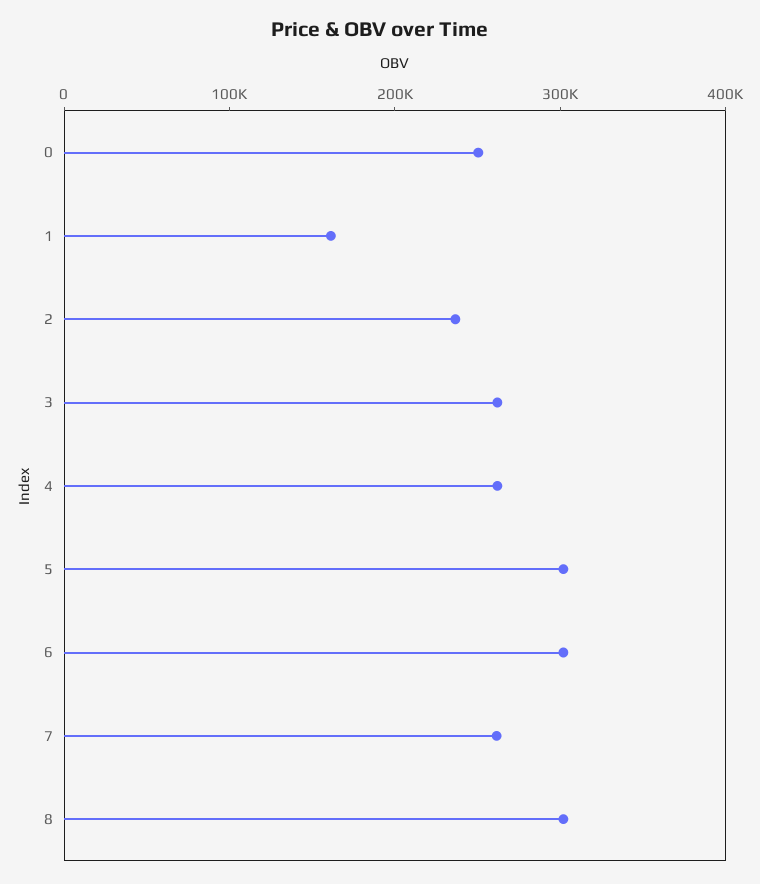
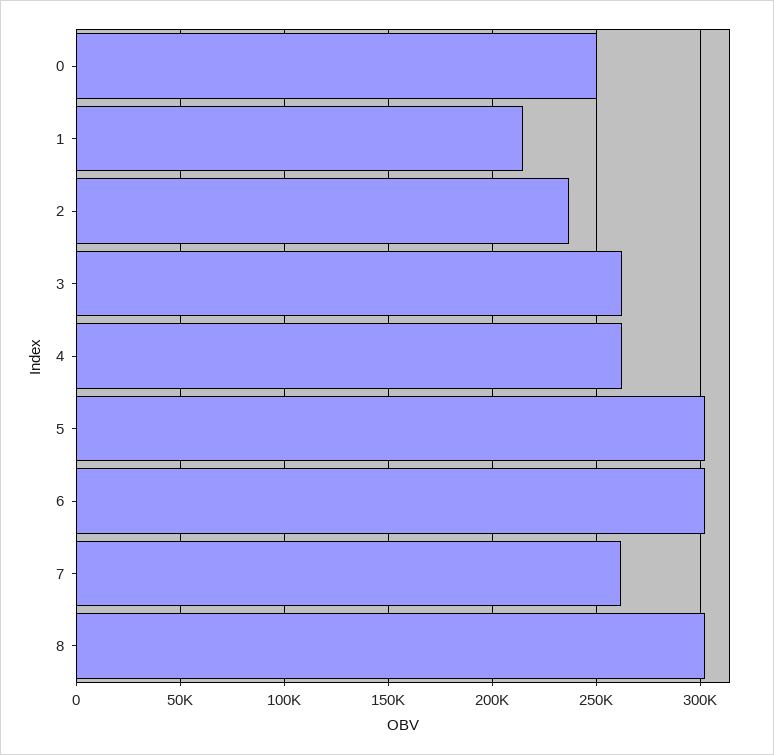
  {
    "0": 250000,
-   "1": 160000,
+   "1": 215000,
    "2": 235000,
    "3": 260000,
    "4": 260000,
    "5": 300000,
    "6": 300000,
    "7": 260000,
    "8": 300000
  }

